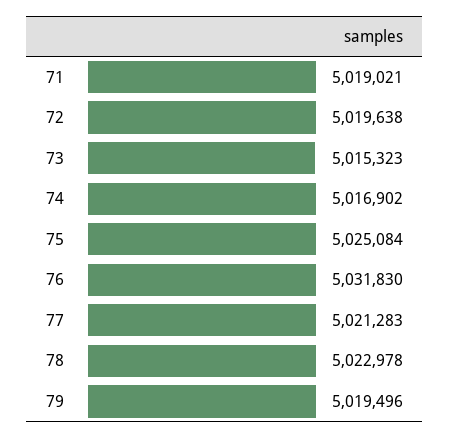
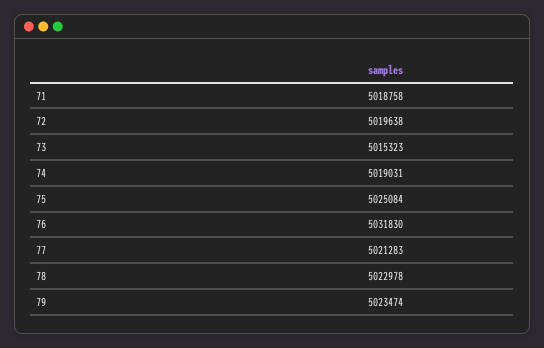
  {
-   "71": 5019021,
+   "71": 5018758,
    "72": 5019638,
    "73": 5015323,
-   "74": 5016902,
+   "74": 5019031,
    "75": 5025084,
    "76": 5031830,
    "77": 5021283,
    "78": 5022978,
-   "79": 5019496
+   "79": 5023474
  }

